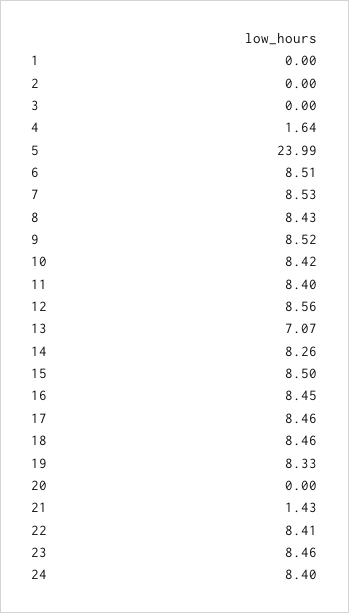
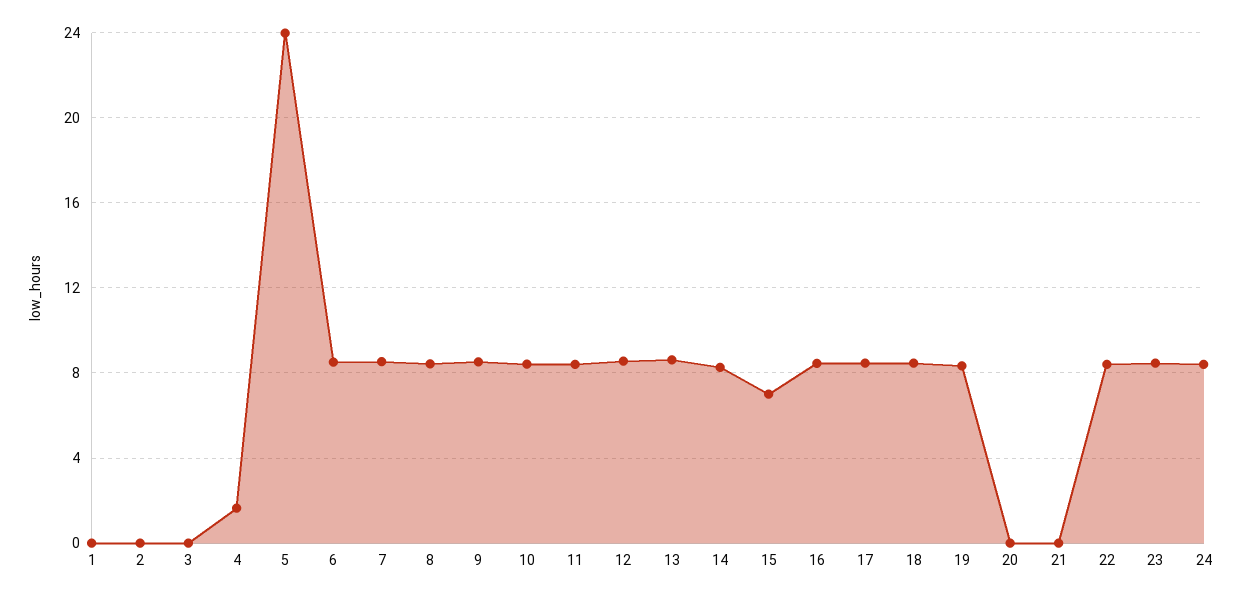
  {
    "1": 0,
    "2": 0,
    "3": 0,
    "4": 1.64,
    "5": 23.99,
    "6": 8.51,
    "7": 8.53,
    "8": 8.43,
    "9": 8.52,
    "10": 8.42,
    "11": 8.4,
    "12": 8.56,
-   "13": 7.07,
+   "13": 8.5,
    "14": 8.26,
-   "15": 8.5,
+   "15": 7,
    "16": 8.45,
    "17": 8.46,
    "18": 8.46,
    "19": 8.33,
    "20": 0,
-   "21": 1.43,
+   "21": 0,
    "22": 8.41,
    "23": 8.46,
    "24": 8.4
  }

